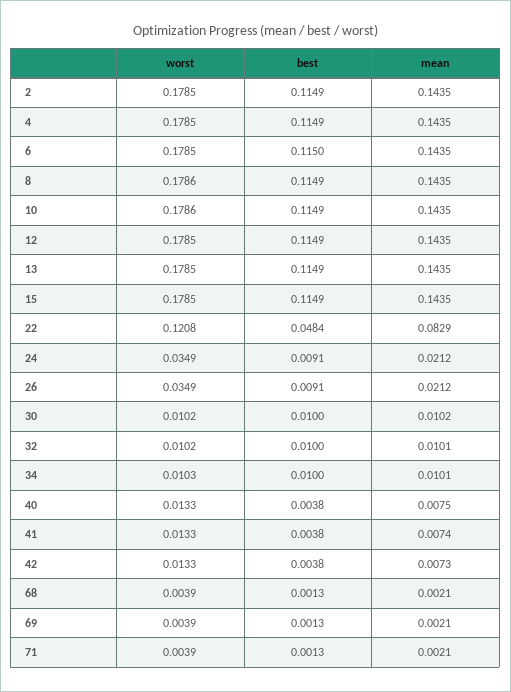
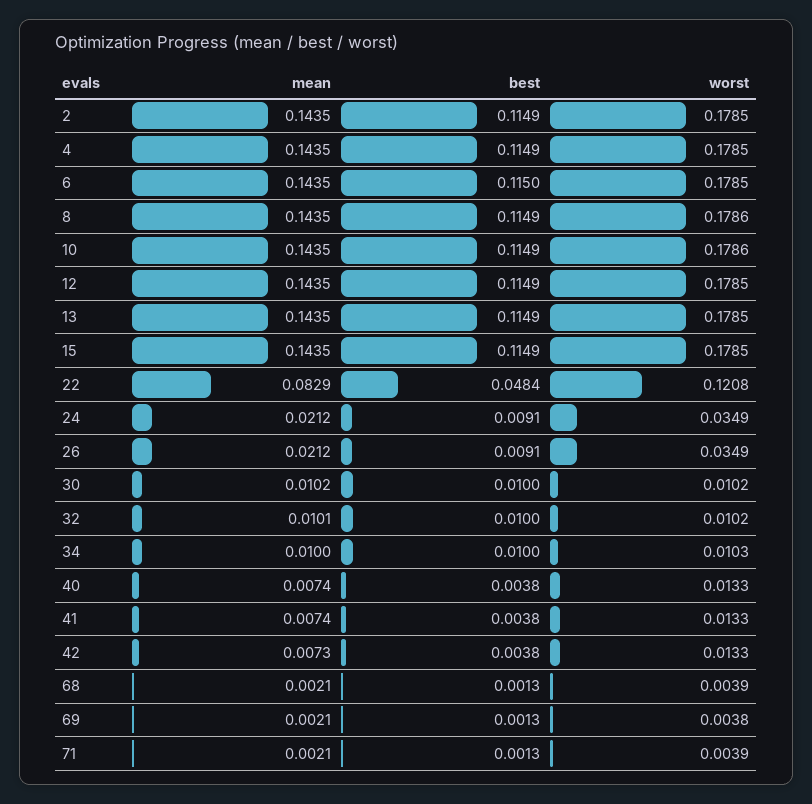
  {
    "worst": {
      "2": 0.1785,
      "4": 0.1785,
      "6": 0.1785,
      "8": 0.1786,
      "10": 0.1786,
      "12": 0.1785,
      "13": 0.1785,
      "15": 0.1785,
      "22": 0.1208,
      "24": 0.0349,
      "26": 0.0349,
      "30": 0.0102,
      "32": 0.0102,
      "34": 0.0103,
      "40": 0.0133,
      "41": 0.0133,
      "42": 0.0133,
      "68": 0.0039,
-     "69": 0.0039,
+     "69": 0.0038,
      "71": 0.0039
    },
    "best": {
      "2": 0.1149,
      "4": 0.1149,
      "6": 0.115,
      "8": 0.1149,
      "10": 0.1149,
      "12": 0.1149,
      "13": 0.1149,
      "15": 0.1149,
      "22": 0.0484,
      "24": 0.0091,
      "26": 0.0091,
      "30": 0.01,
      "32": 0.01,
      "34": 0.01,
      "40": 0.0038,
      "41": 0.0038,
      "42": 0.0038,
      "68": 0.0013,
      "69": 0.0013,
      "71": 0.0013
    },
    "mean": {
      "2": 0.1435,
      "4": 0.1435,
      "6": 0.1435,
      "8": 0.1435,
      "10": 0.1435,
      "12": 0.1435,
      "13": 0.1435,
      "15": 0.1435,
      "22": 0.0829,
      "24": 0.0212,
      "26": 0.0212,
      "30": 0.0102,
      "32": 0.0101,
-     "34": 0.0101,
+     "34": 0.01,
-     "40": 0.0075,
+     "40": 0.0074,
      "41": 0.0074,
      "42": 0.0073,
      "68": 0.0021,
      "69": 0.0021,
      "71": 0.0021
    }
  }

